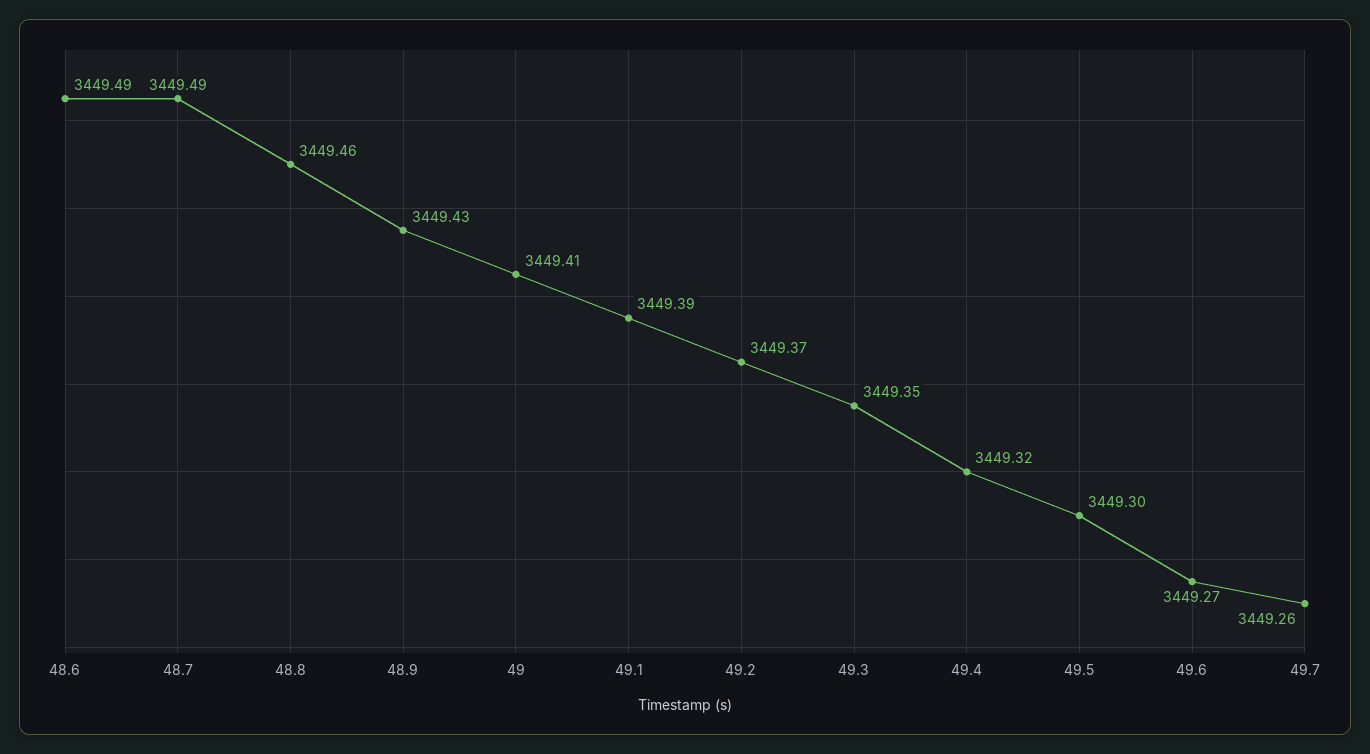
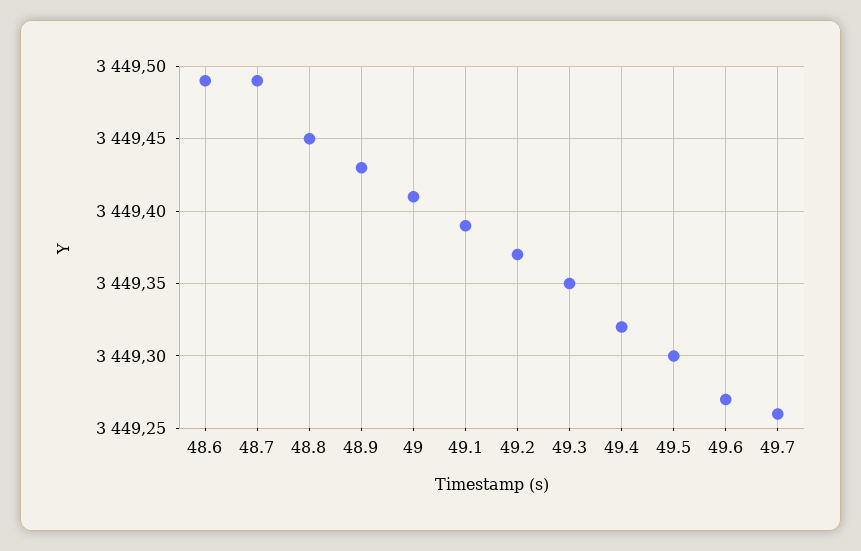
  {
    "48.6": 3449.49,
    "48.7": 3449.49,
-   "48.8": 3449.46,
+   "48.8": 3449.45,
    "48.9": 3449.43,
    "49": 3449.41,
    "49.1": 3449.39,
    "49.2": 3449.37,
    "49.3": 3449.35,
    "49.4": 3449.32,
    "49.5": 3449.3,
    "49.6": 3449.27,
    "49.7": 3449.26
  }

